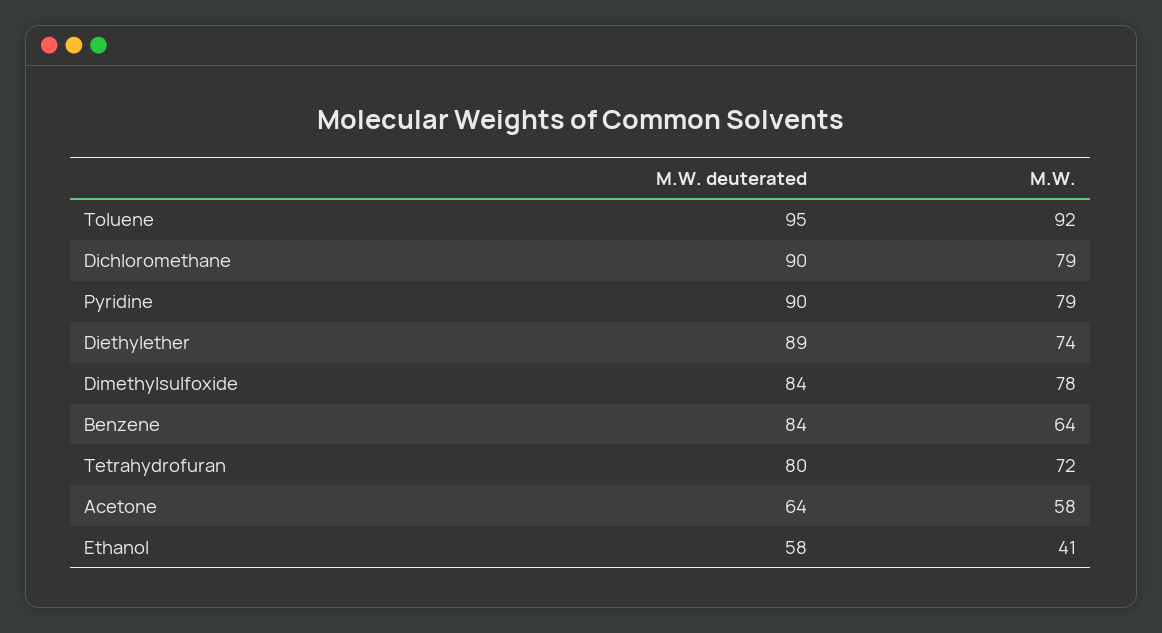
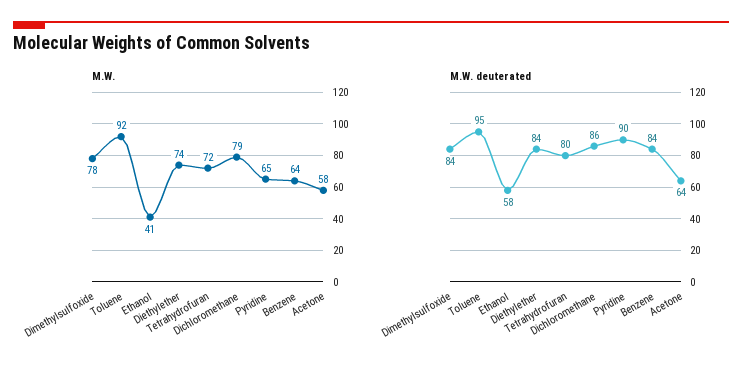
  {
    "M.W. deuterated": {
      "Toluene": 95,
-     "Dichloromethane": 90,
+     "Dichloromethane": 86,
      "Pyridine": 90,
-     "Diethylether": 89,
+     "Diethylether": 84,
      "Dimethylsulfoxide": 84,
      "Benzene": 84,
      "Tetrahydrofuran": 80,
      "Acetone": 64,
      "Ethanol": 58
    },
    "M.W.": {
      "Toluene": 92,
      "Dichloromethane": 79,
-     "Pyridine": 79,
+     "Pyridine": 65,
      "Diethylether": 74,
      "Dimethylsulfoxide": 78,
      "Benzene": 64,
      "Tetrahydrofuran": 72,
      "Acetone": 58,
      "Ethanol": 41
    }
  }

